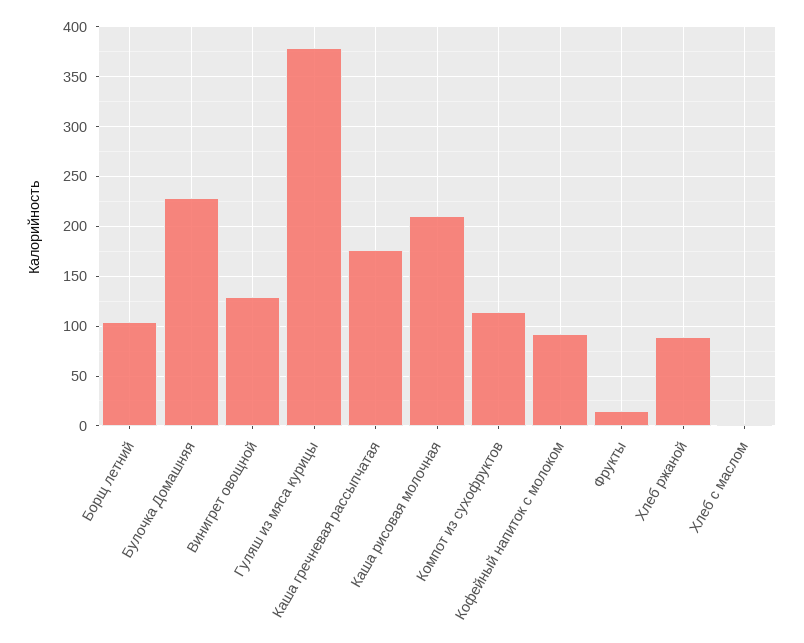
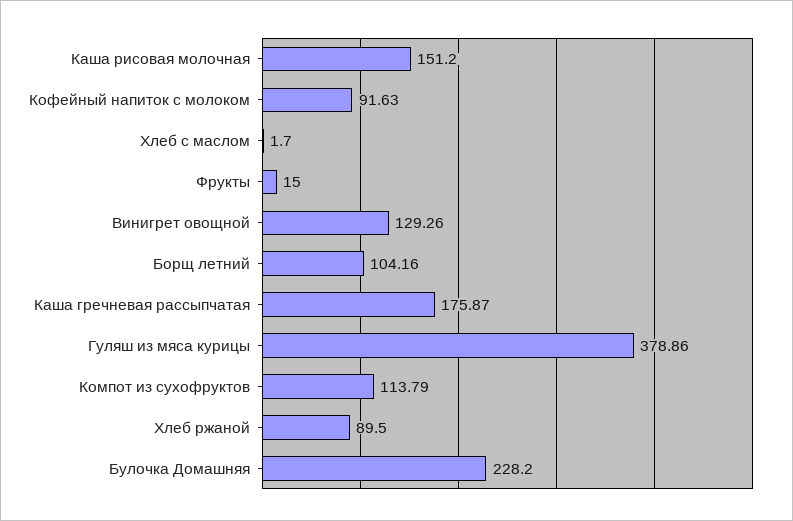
  {
    "Борщ летний": 104.16,
    "Булочка Домашняя": 228.2,
    "Винигрет овощной": 129.26,
    "Гуляш из мяса курицы": 378.86,
    "Каша гречневая рассыпчатая": 175.87,
-   "Каша рисовая молочная": 210,
+   "Каша рисовая молочная": 151.2,
    "Компот из сухофруктов": 113.79,
    "Кофейный напиток с молоком": 91.63,
    "Фрукты": 15,
    "Хлеб ржаной": 89.5,
    "Хлеб с маслом": 1.7
  }

